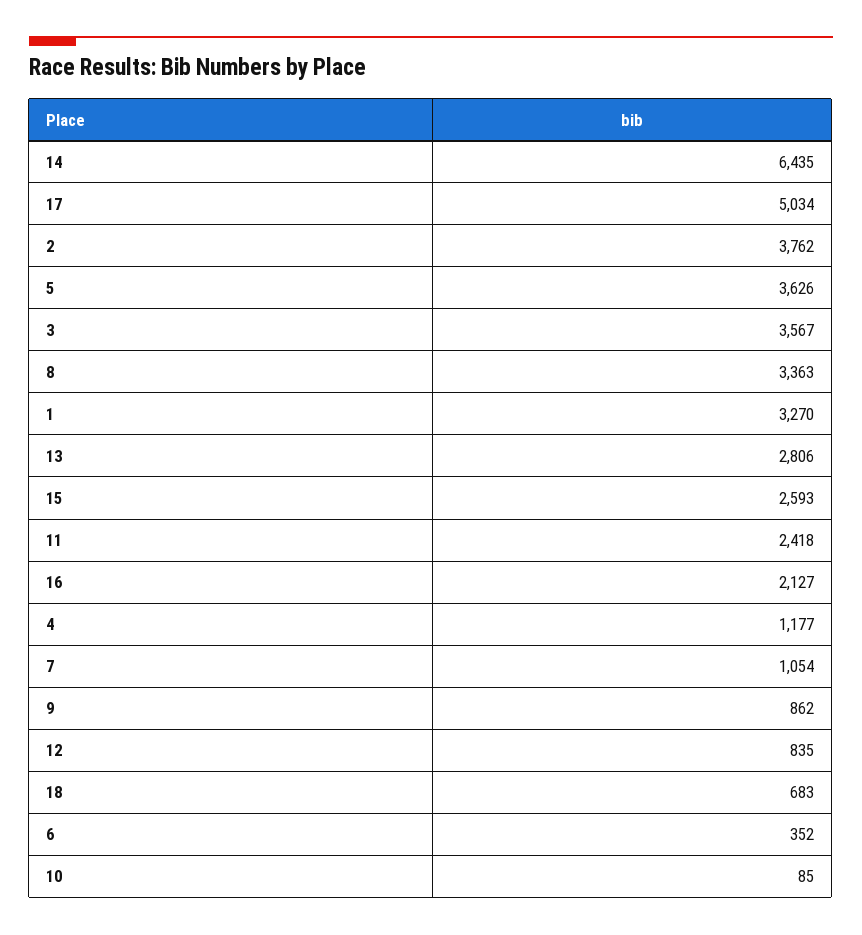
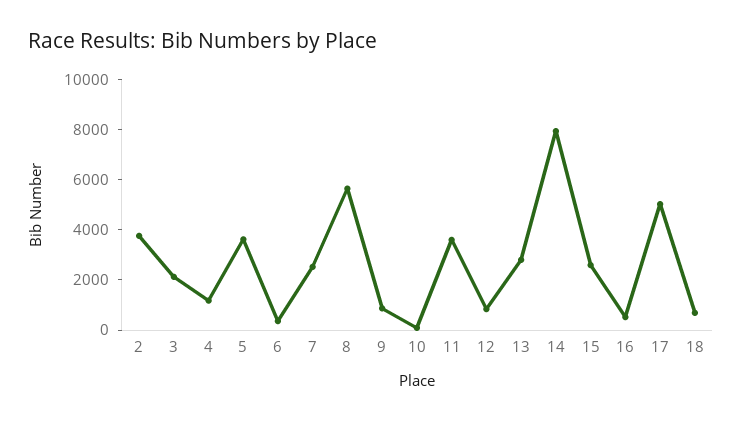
  {
-   "14": 6435,
+   "14": 8000,
    "17": 5034,
    "2": 3762,
    "5": 3626,
-   "3": 3567,
+   "3": 2000,
-   "8": 3363,
+   "8": 5500,
-   "1": 3270,
    "13": 2806,
    "15": 2593,
-   "11": 2418,
+   "11": 3500,
-   "16": 2127,
+   "16": 500,
    "4": 1177,
-   "7": 1054,
+   "7": 2500,
    "9": 862,
    "12": 835,
    "18": 683,
    "6": 352,
    "10": 85
  }

